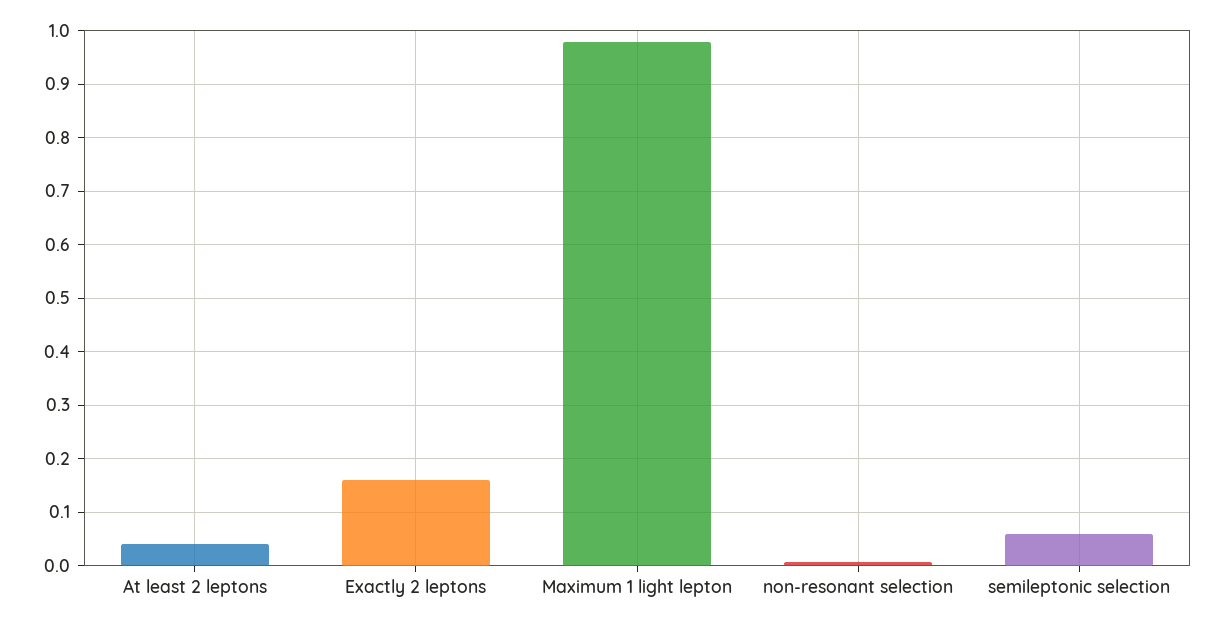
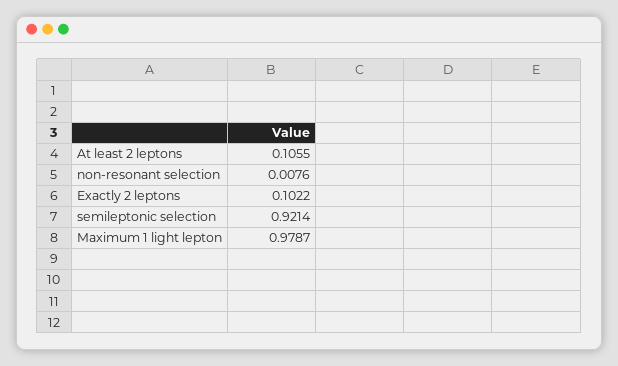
  {
-   "At least 2 leptons": 0.04,
+   "At least 2 leptons": 0.1055,
-   "Exactly 2 leptons": 0.16,
+   "Exactly 2 leptons": 0.1022,
    "Maximum 1 light lepton": 0.9787,
    "non-resonant selection": 0.0076,
-   "semileptonic selection": 0.06
+   "semileptonic selection": 0.9214
  }

